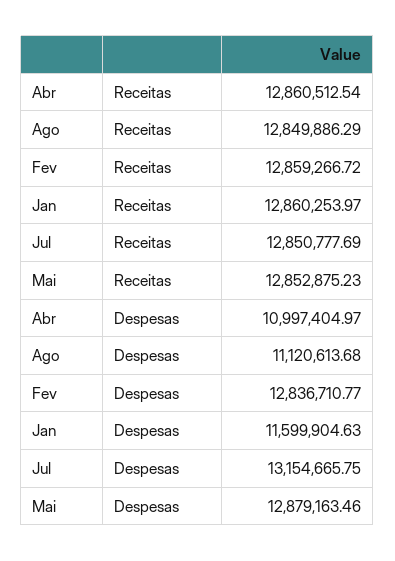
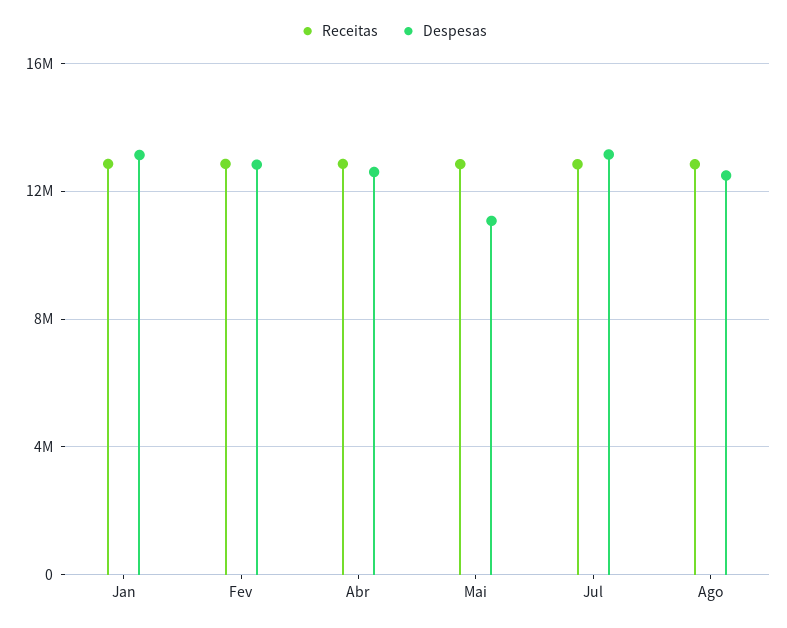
  {
    "Receitas": {
      "Abr": 12860512.54,
      "Ago": 12849886.29,
      "Fev": 12859266.72,
      "Jan": 12860253.97,
      "Jul": 12850777.69,
      "Mai": 12852875.23
    },
    "Despesas": {
-     "Abr": 10997404.97,
+     "Abr": 12500000,
-     "Ago": 11120613.68,
+     "Ago": 12500000,
      "Fev": 12836710.77,
-     "Jan": 11599904.63,
+     "Jan": 13000000,
      "Jul": 13154665.75,
-     "Mai": 12879163.46
+     "Mai": 11000000
    }
  }

